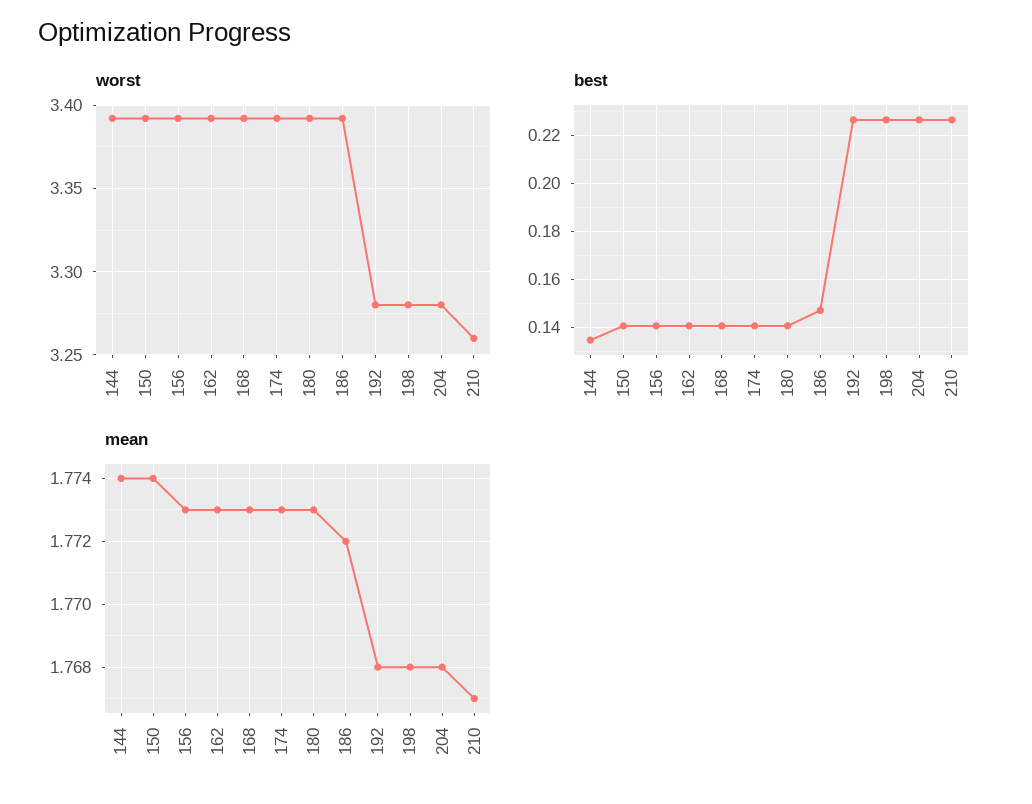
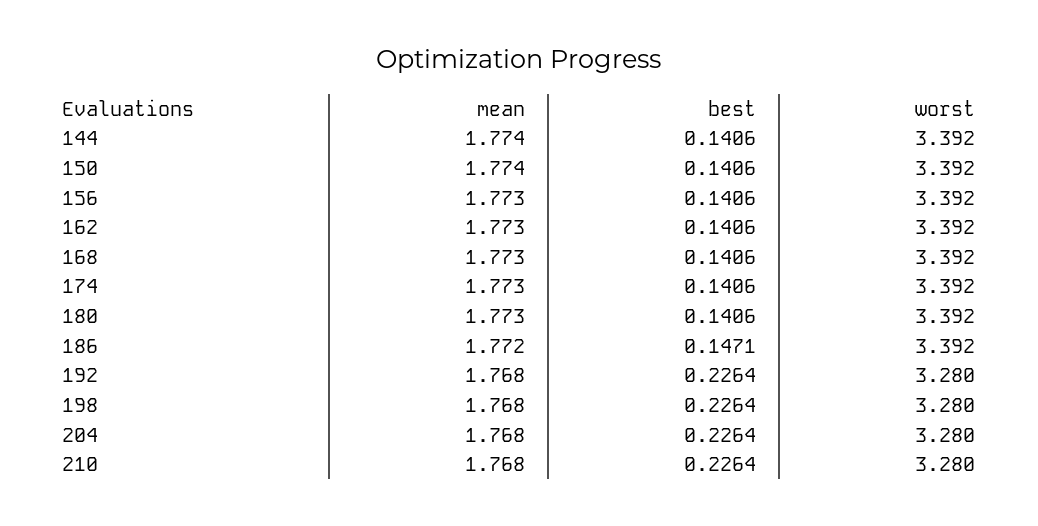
  {
    "worst": {
      "144": 3.392,
      "150": 3.392,
      "156": 3.392,
      "162": 3.392,
      "168": 3.392,
      "174": 3.392,
      "180": 3.392,
      "186": 3.392,
      "192": 3.28,
      "198": 3.28,
      "204": 3.28,
-     "210": 3.26
+     "210": 3.28
    },
    "best": {
-     "144": 0.135,
+     "144": 0.1406,
      "150": 0.1406,
      "156": 0.1406,
      "162": 0.1406,
      "168": 0.1406,
      "174": 0.1406,
      "180": 0.1406,
      "186": 0.1471,
      "192": 0.2264,
      "198": 0.2264,
      "204": 0.2264,
      "210": 0.2264
    },
    "mean": {
      "144": 1.774,
      "150": 1.774,
      "156": 1.773,
      "162": 1.773,
      "168": 1.773,
      "174": 1.773,
      "180": 1.773,
      "186": 1.772,
      "192": 1.768,
      "198": 1.768,
      "204": 1.768,
-     "210": 1.767
+     "210": 1.768
    }
  }

